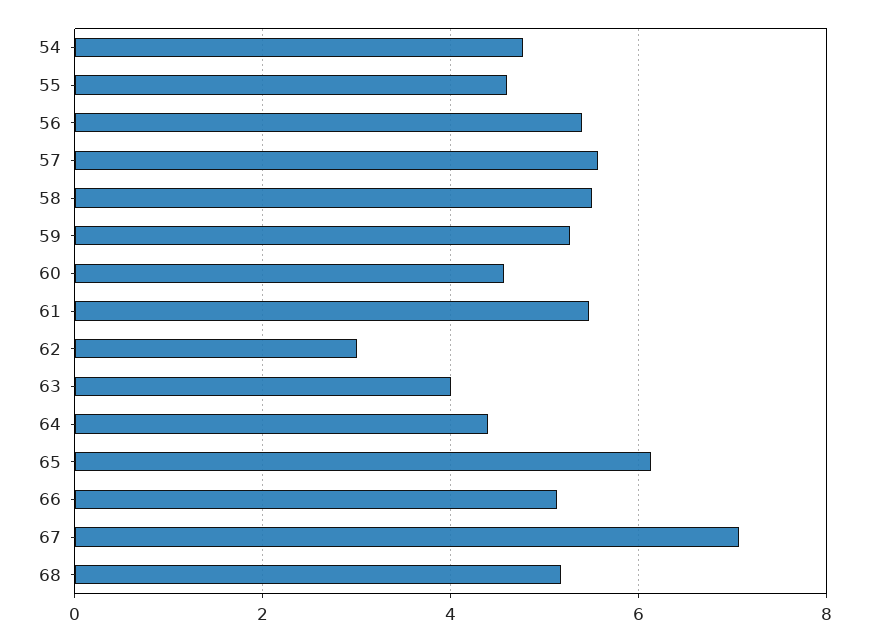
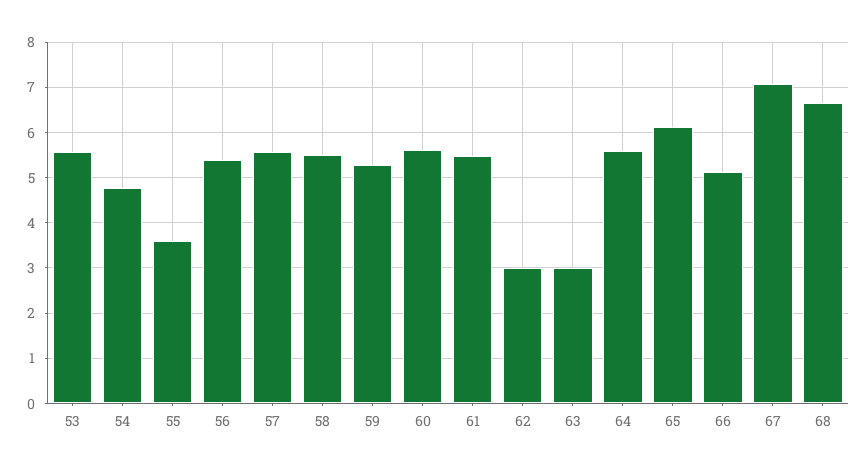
  {
    "54": 4.8,
-   "55": 4.6,
+   "55": 3.6,
    "56": 5.4,
    "57": 5.6,
    "58": 5.6,
    "59": 5.2,
-   "60": 4.6,
+   "60": 5.6,
    "61": 5.4,
    "62": 3,
-   "63": 4,
+   "63": 3,
-   "64": 4.4,
+   "64": 5.6,
    "65": 6.2,
    "66": 5.2,
    "67": 7,
-   "68": 5.2
+   "68": 6.6,
+   "53": 5.6
  }

